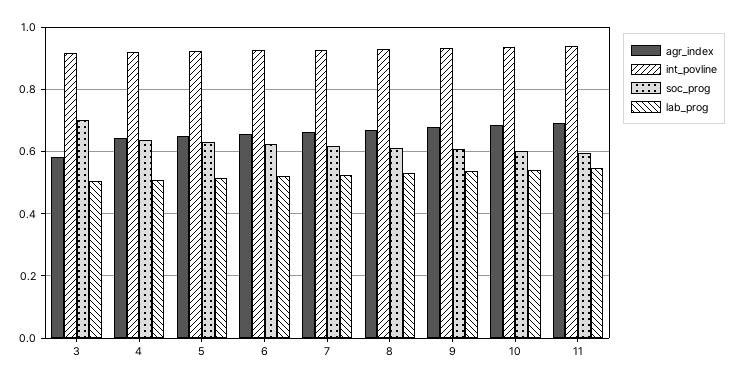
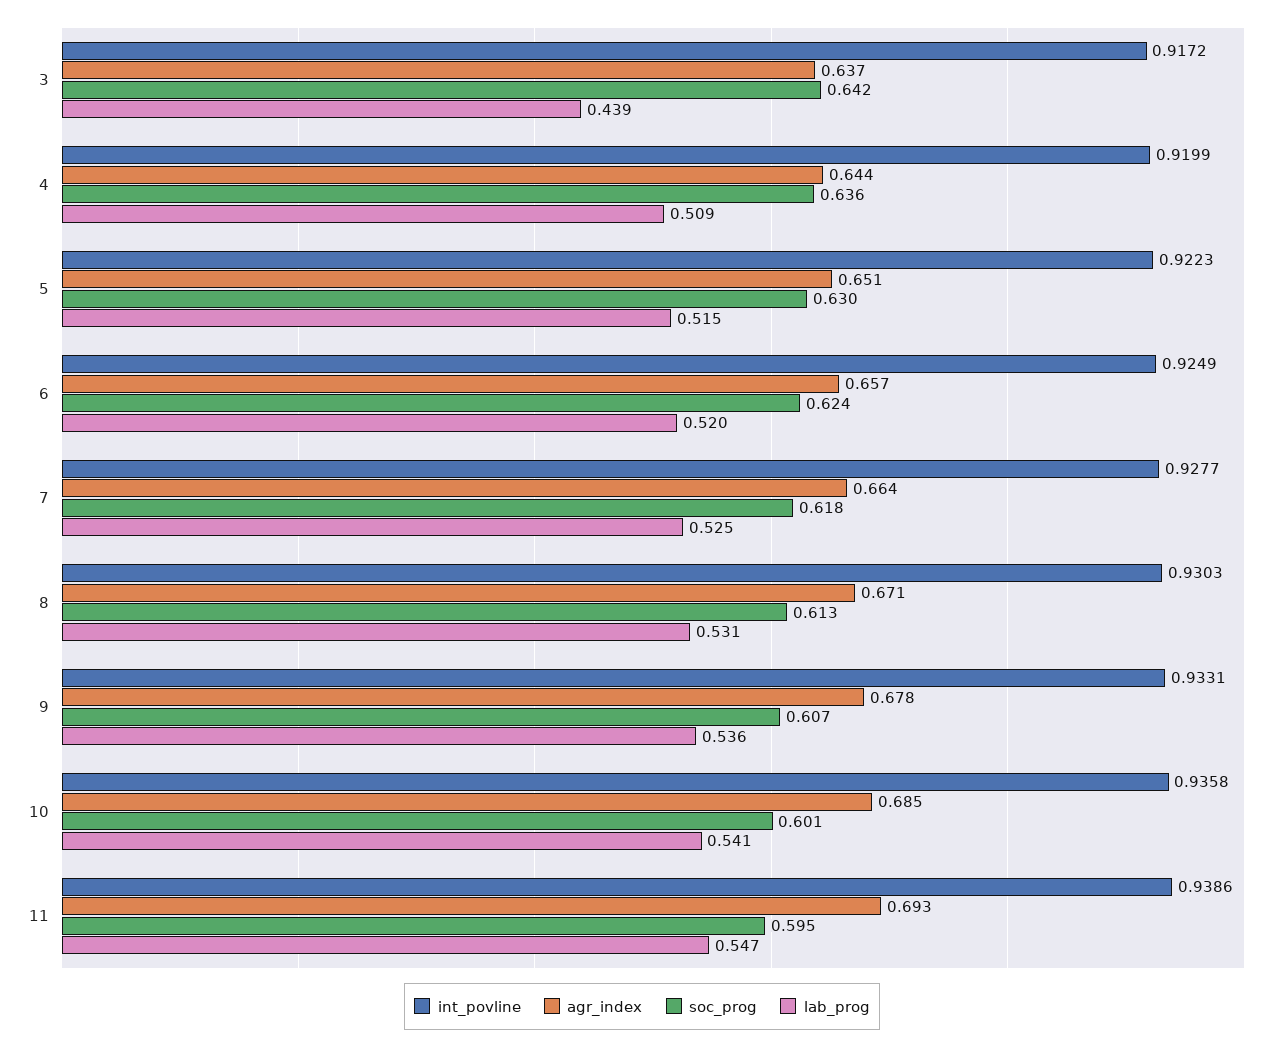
  {
    "agr_index": {
-     "3": 0.58,
+     "3": 0.637,
      "4": 0.644,
      "5": 0.651,
      "6": 0.657,
      "7": 0.664,
      "8": 0.671,
      "9": 0.678,
      "10": 0.685,
      "11": 0.693
    },
    "int_povline": {
      "3": 0.9172,
      "4": 0.9199,
      "5": 0.9223,
      "6": 0.9249,
      "7": 0.9277,
      "8": 0.9303,
      "9": 0.9331,
      "10": 0.9358,
      "11": 0.9386
    },
    "soc_prog": {
-     "3": 0.7,
+     "3": 0.642,
      "4": 0.636,
      "5": 0.63,
      "6": 0.624,
      "7": 0.618,
      "8": 0.613,
      "9": 0.607,
      "10": 0.601,
      "11": 0.595
    },
    "lab_prog": {
-     "3": 0.5,
+     "3": 0.439,
      "4": 0.509,
      "5": 0.515,
      "6": 0.52,
      "7": 0.525,
      "8": 0.531,
      "9": 0.536,
      "10": 0.541,
      "11": 0.547
    }
  }

